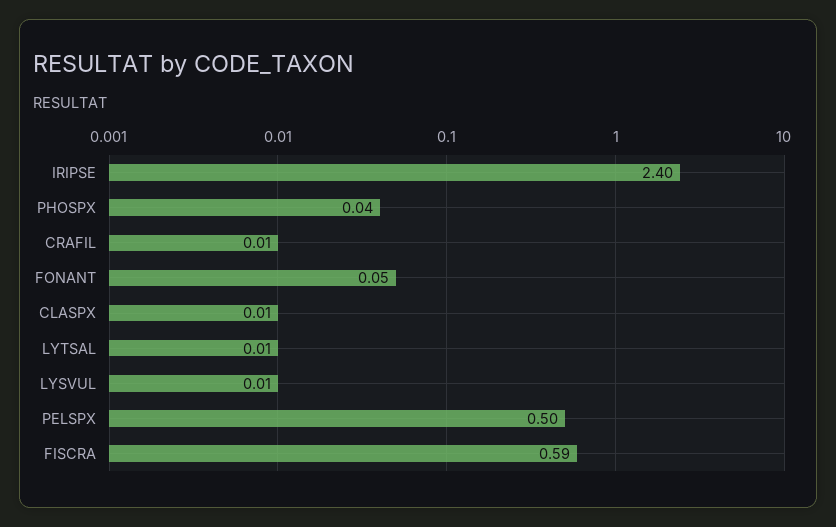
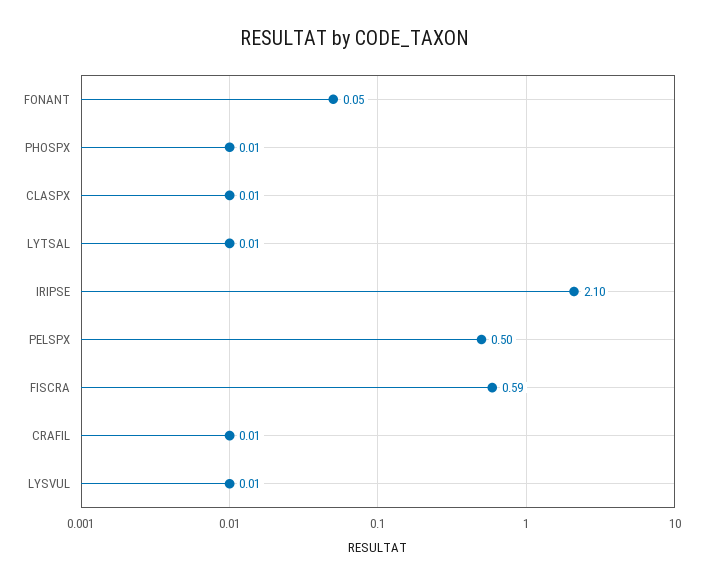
  {
-   "IRIPSE": 2.4,
+   "IRIPSE": 2.1,
-   "PHOSPX": 0.04,
+   "PHOSPX": 0.01,
    "CRAFIL": 0.01,
    "FONANT": 0.05,
    "CLASPX": 0.01,
    "LYTSAL": 0.01,
    "LYSVUL": 0.01,
    "PELSPX": 0.5,
    "FISCRA": 0.59
  }

